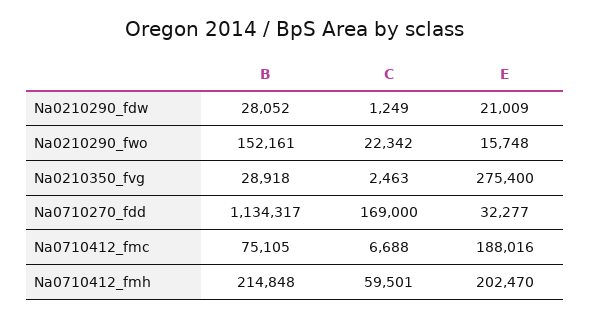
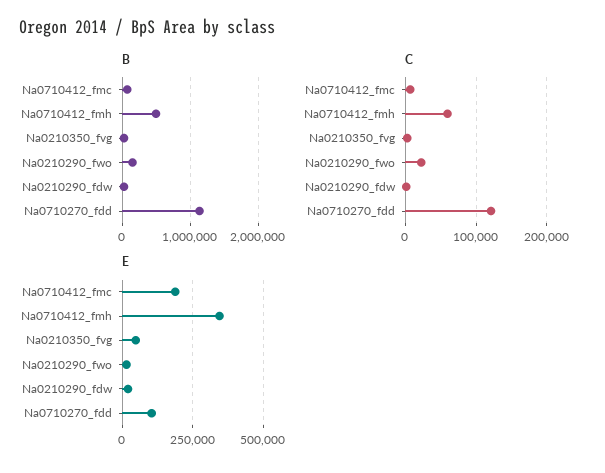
  {
    "B": {
      "Na0210290_fdw": 28052,
      "Na0210290_fwo": 152161,
      "Na0210350_fvg": 28918,
      "Na0710270_fdd": 1134317,
      "Na0710412_fmc": 75105,
-     "Na0710412_fmh": 214848
+     "Na0710412_fmh": 500000
    },
    "C": {
      "Na0210290_fdw": 1249,
      "Na0210290_fwo": 22342,
      "Na0210350_fvg": 2463,
-     "Na0710270_fdd": 169000,
+     "Na0710270_fdd": 120000,
      "Na0710412_fmc": 6688,
      "Na0710412_fmh": 59501
    },
    "E": {
      "Na0210290_fdw": 21009,
      "Na0210290_fwo": 15748,
-     "Na0210350_fvg": 275400,
+     "Na0210350_fvg": 50000,
-     "Na0710270_fdd": 32277,
+     "Na0710270_fdd": 100000,
      "Na0710412_fmc": 188016,
-     "Na0710412_fmh": 202470
+     "Na0710412_fmh": 350000
    }
  }

